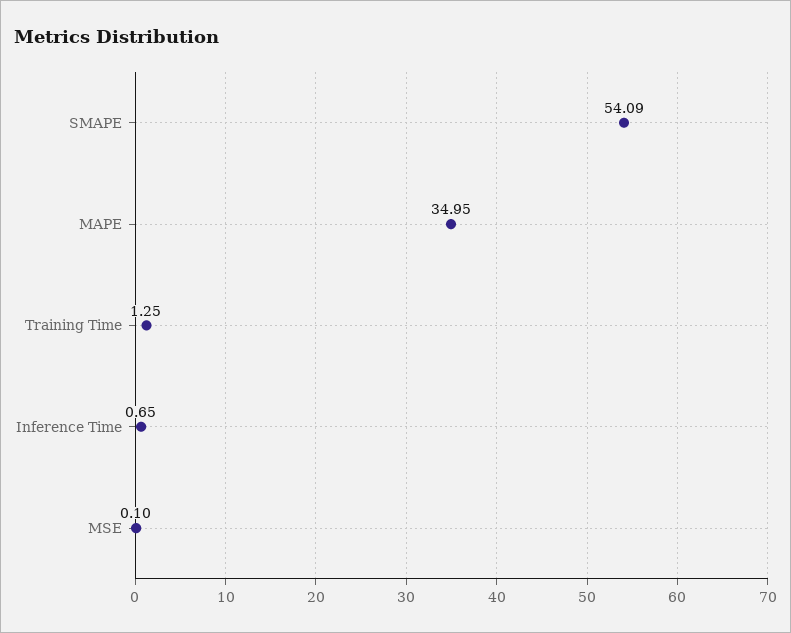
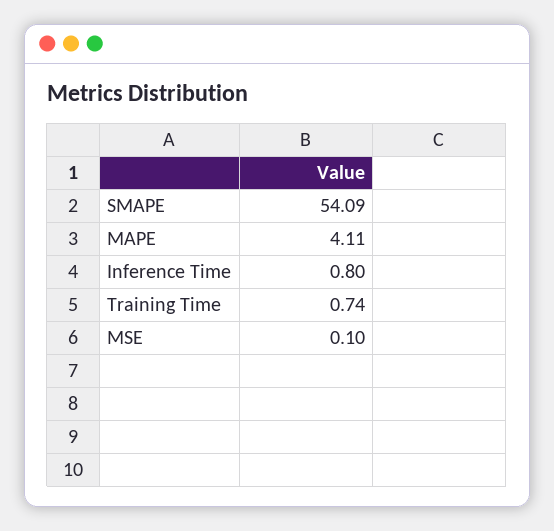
  {
    "SMAPE": 54.09,
-   "MAPE": 34.95,
+   "MAPE": 4.11,
-   "Training Time": 1.25,
+   "Training Time": 0.74,
-   "Inference Time": 0.65,
+   "Inference Time": 0.8,
    "MSE": 0.1
  }

